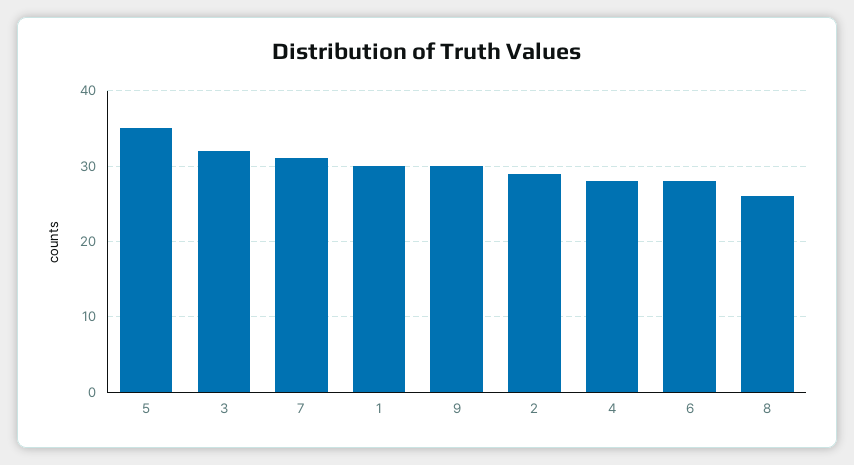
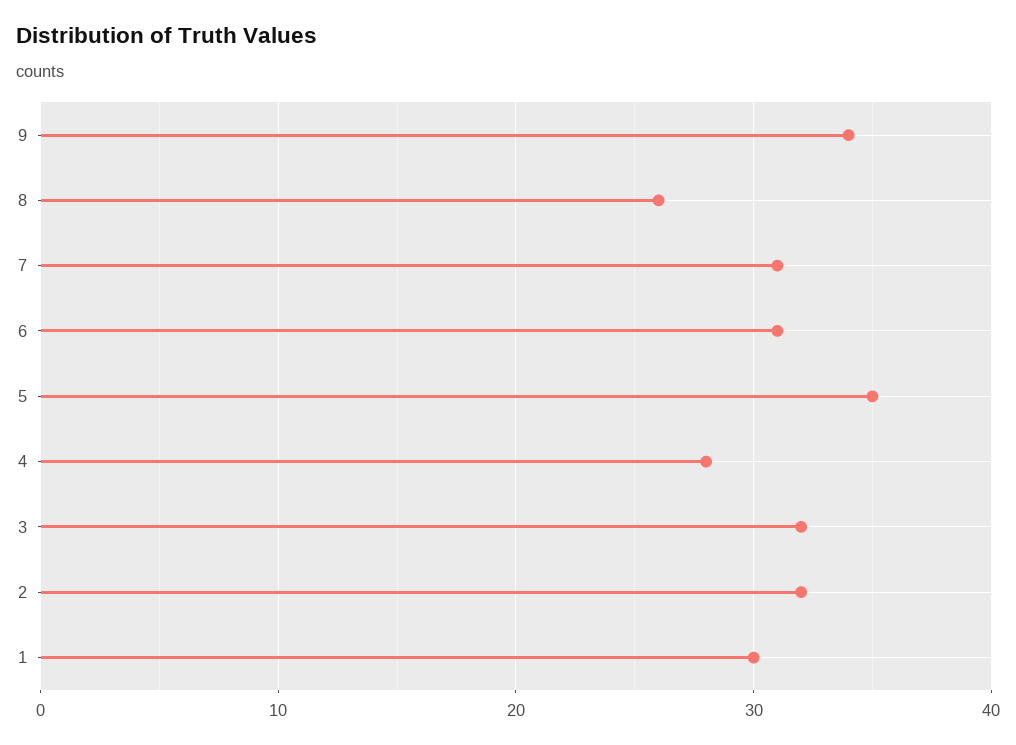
  {
    "5": 35,
    "3": 32,
    "7": 31,
    "1": 30,
-   "9": 30,
+   "9": 34,
-   "2": 29,
+   "2": 32,
    "4": 28,
-   "6": 28,
+   "6": 31,
    "8": 26
  }

